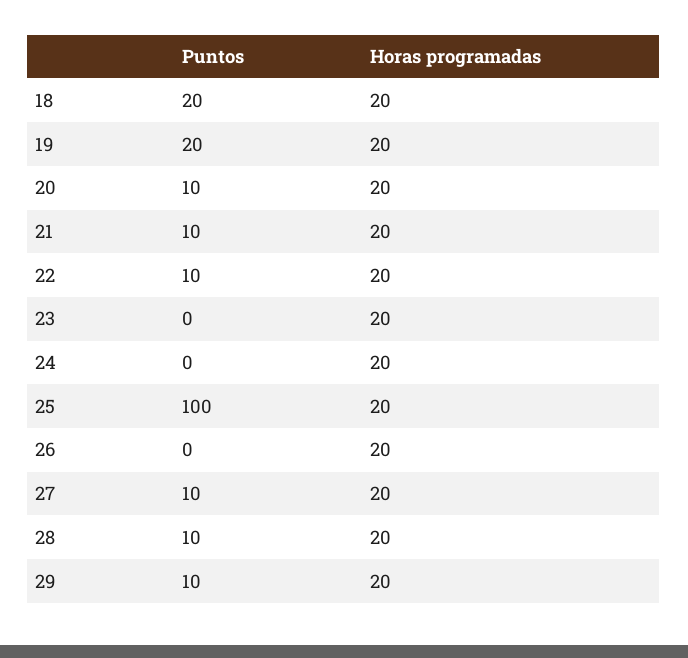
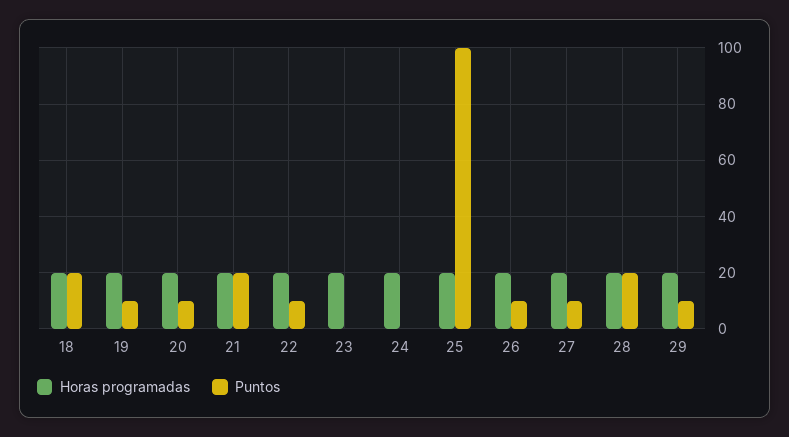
  {
    "Puntos": {
      "18": 20,
-     "19": 20,
+     "19": 10,
      "20": 10,
-     "21": 10,
+     "21": 20,
      "22": 10,
      "23": 0,
      "24": 0,
      "25": 100,
-     "26": 0,
+     "26": 10,
      "27": 10,
-     "28": 10,
+     "28": 20,
      "29": 10
    },
    "Horas programadas": {
      "18": 20,
      "19": 20,
      "20": 20,
      "21": 20,
      "22": 20,
      "23": 20,
      "24": 20,
      "25": 20,
      "26": 20,
      "27": 20,
      "28": 20,
      "29": 20
    }
  }

